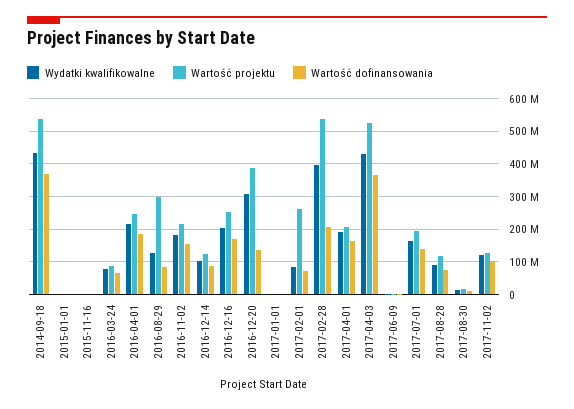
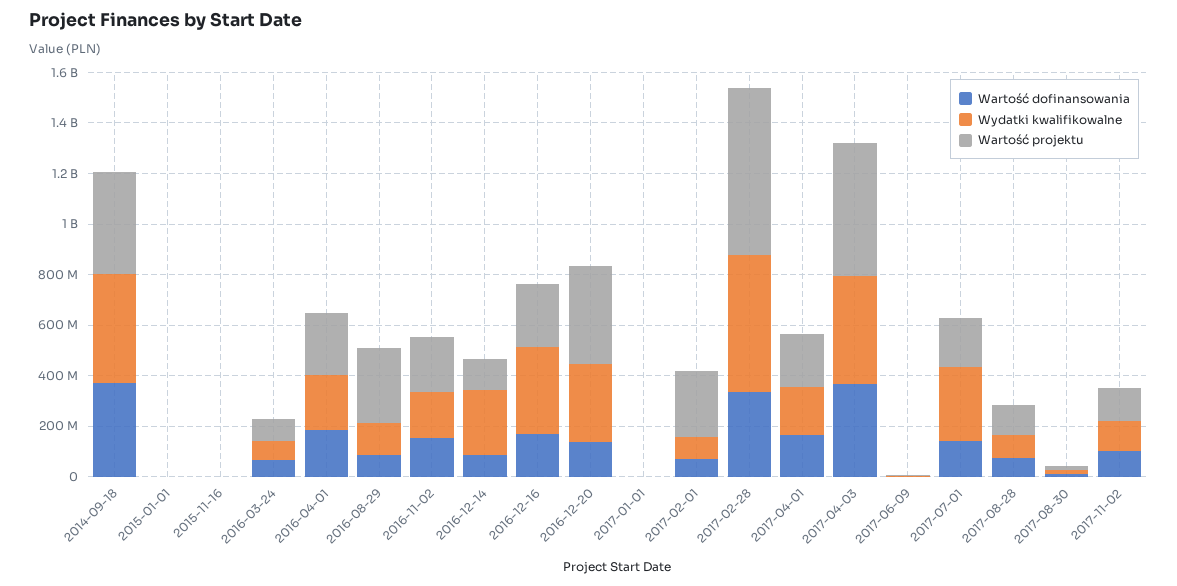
  {
    "Wydatki kwalifikowalne": {
      "2014-09-18": 440000000,
      "2015-01-01": 0,
      "2015-11-16": 0,
      "2016-03-24": 80000000,
      "2016-04-01": 220000000,
      "2016-08-29": 120000000,
      "2016-11-02": 180000000,
-     "2016-12-14": 100000000,
+     "2016-12-14": 250000000,
-     "2016-12-16": 200000000,
+     "2016-12-16": 350000000,
      "2016-12-20": 300000000,
      "2017-01-01": 0,
      "2017-02-01": 80000000,
-     "2017-02-28": 400000000,
+     "2017-02-28": 550000000,
      "2017-04-01": 200000000,
      "2017-04-03": 420000000,
      "2017-06-09": 0,
-     "2017-07-01": 160000000,
+     "2017-07-01": 300000000,
      "2017-08-28": 80000000,
      "2017-08-30": 20000000,
      "2017-11-02": 120000000
    },
    "Wartość projektu": {
-     "2014-09-18": 540000000,
+     "2014-09-18": 400000000,
      "2015-01-01": 0,
      "2015-11-16": 0,
      "2016-03-24": 80000000,
      "2016-04-01": 240000000,
      "2016-08-29": 300000000,
      "2016-11-02": 220000000,
      "2016-12-14": 120000000,
      "2016-12-16": 260000000,
      "2016-12-20": 380000000,
      "2017-01-01": 0,
      "2017-02-01": 260000000,
-     "2017-02-28": 540000000,
+     "2017-02-28": 650000000,
      "2017-04-01": 200000000,
      "2017-04-03": 520000000,
      "2017-06-09": 0,
      "2017-07-01": 200000000,
      "2017-08-28": 120000000,
      "2017-08-30": 20000000,
      "2017-11-02": 120000000
    },
    "Wartość dofinansowania": {
      "2014-09-18": 360000000,
      "2015-01-01": 0,
      "2015-11-16": 0,
      "2016-03-24": 60000000,
      "2016-04-01": 180000000,
      "2016-08-29": 80000000,
      "2016-11-02": 160000000,
      "2016-12-14": 80000000,
      "2016-12-16": 180000000,
      "2016-12-20": 140000000,
      "2017-01-01": 0,
      "2017-02-01": 80000000,
-     "2017-02-28": 200000000,
+     "2017-02-28": 350000000,
      "2017-04-01": 160000000,
      "2017-04-03": 360000000,
      "2017-06-09": 0,
      "2017-07-01": 140000000,
      "2017-08-28": 80000000,
      "2017-08-30": 20000000,
      "2017-11-02": 100000000
    }
  }

